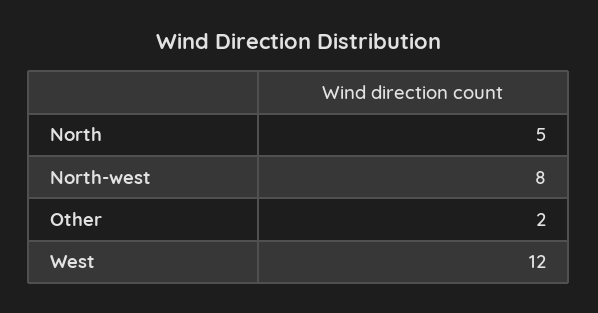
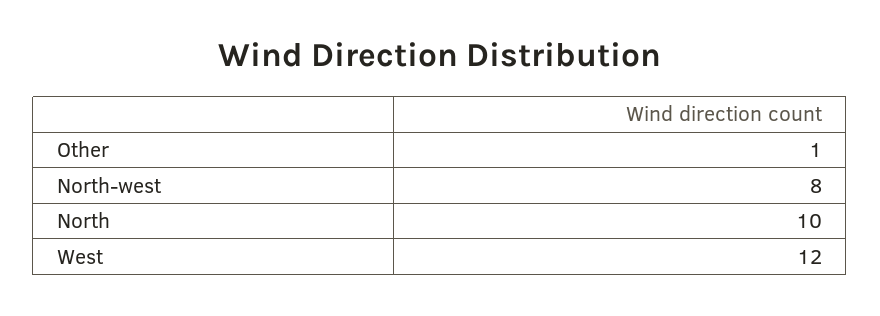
  {
-   "North": 5,
+   "North": 10,
    "North-west": 8,
-   "Other": 2,
+   "Other": 1,
    "West": 12
  }

